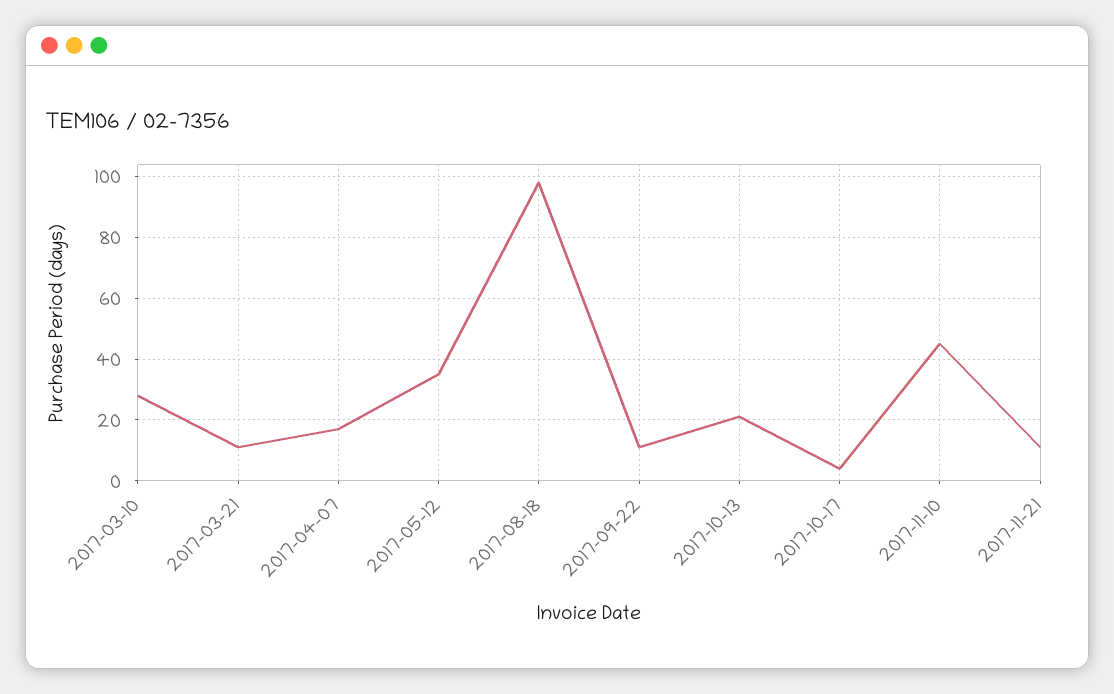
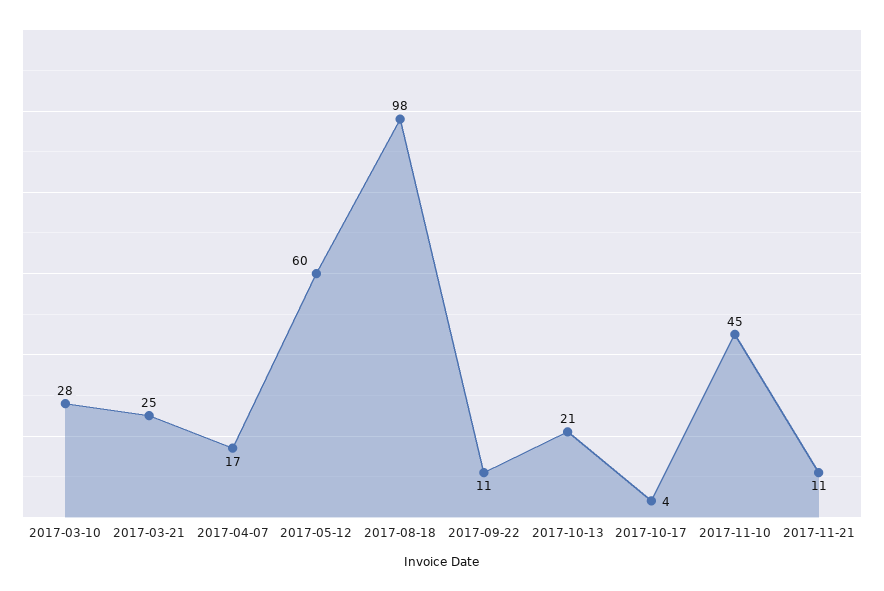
  {
    "2017-03-10": 28,
-   "2017-03-21": 10,
+   "2017-03-21": 25,
    "2017-04-07": 17,
-   "2017-05-12": 35,
+   "2017-05-12": 60,
    "2017-08-18": 98,
    "2017-09-22": 11,
    "2017-10-13": 21,
    "2017-10-17": 4,
    "2017-11-10": 45,
    "2017-11-21": 11
  }

